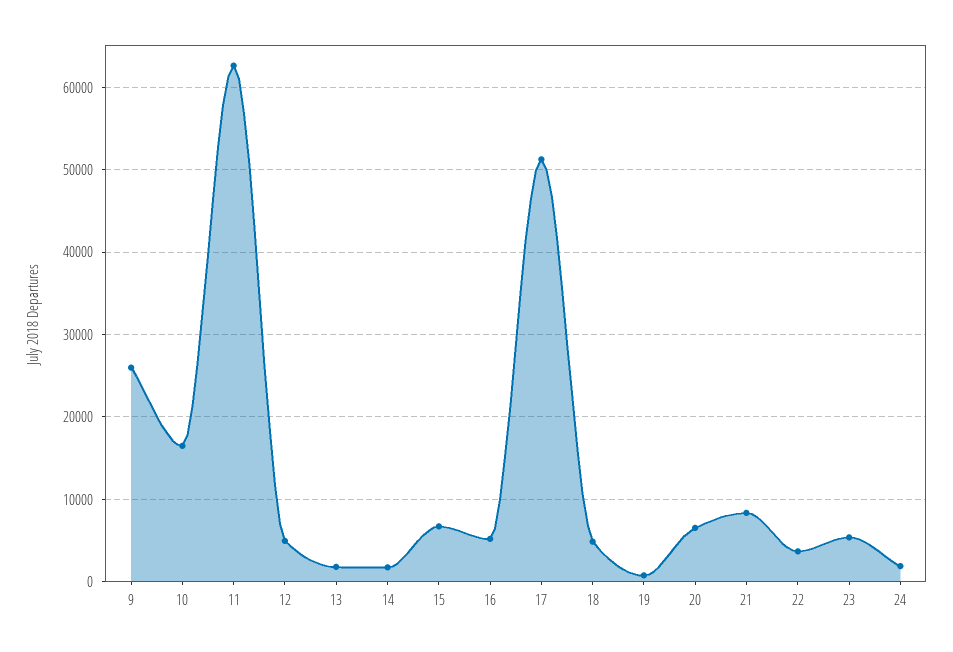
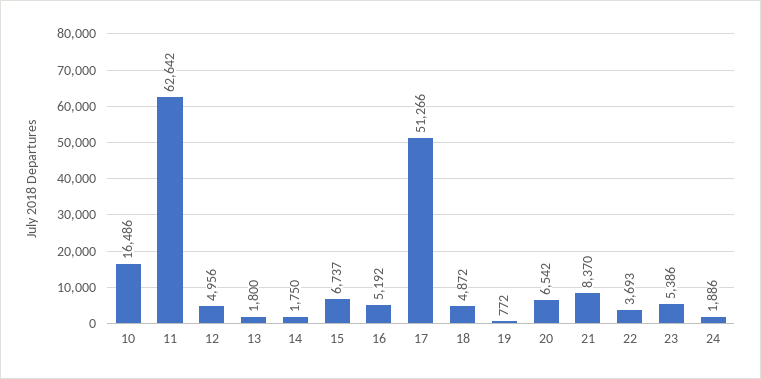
  {
-   "9": 26000,
    "10": 16486,
    "11": 62642,
    "12": 4956,
    "13": 1800,
    "14": 1750,
    "15": 6737,
    "16": 5192,
    "17": 51266,
    "18": 4872,
    "19": 772,
    "20": 6542,
    "21": 8370,
    "22": 3693,
    "23": 5386,
    "24": 1886
  }

